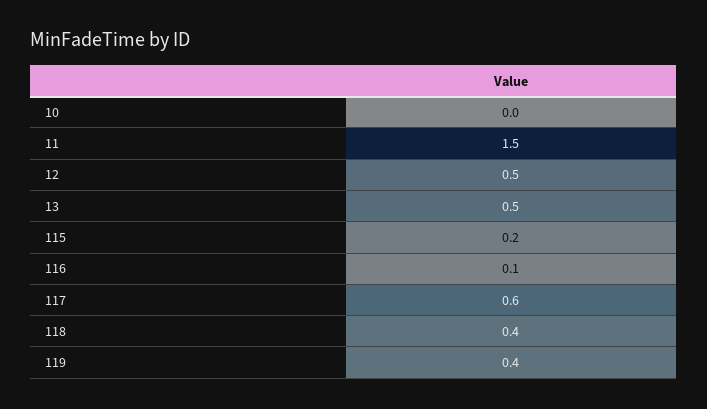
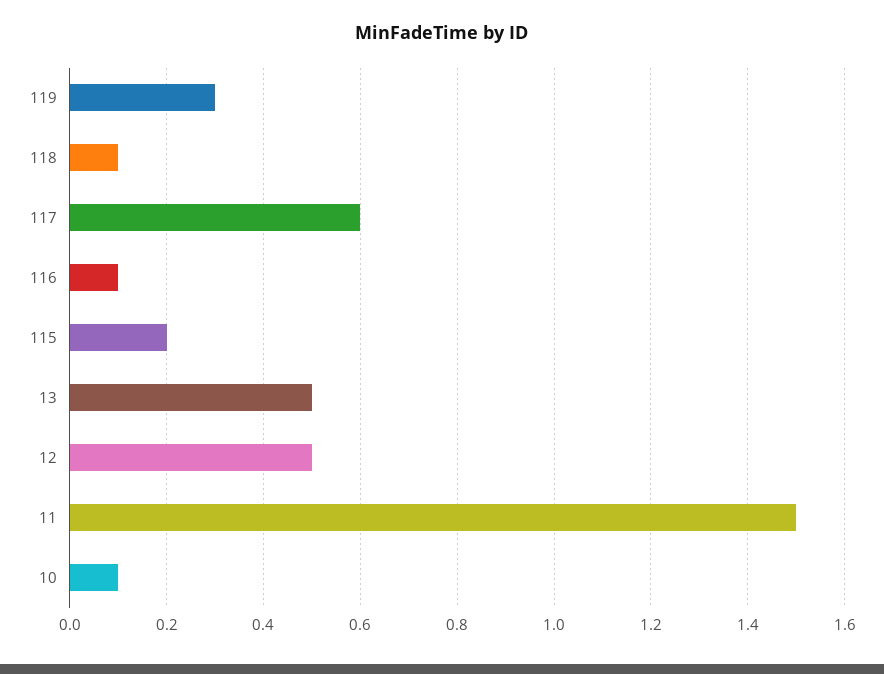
  {
-   "10": 0,
+   "10": 0.1,
    "11": 1.5,
    "12": 0.5,
    "13": 0.5,
    "115": 0.2,
    "116": 0.1,
    "117": 0.6,
-   "118": 0.4,
+   "118": 0.1,
-   "119": 0.4
+   "119": 0.3
  }

